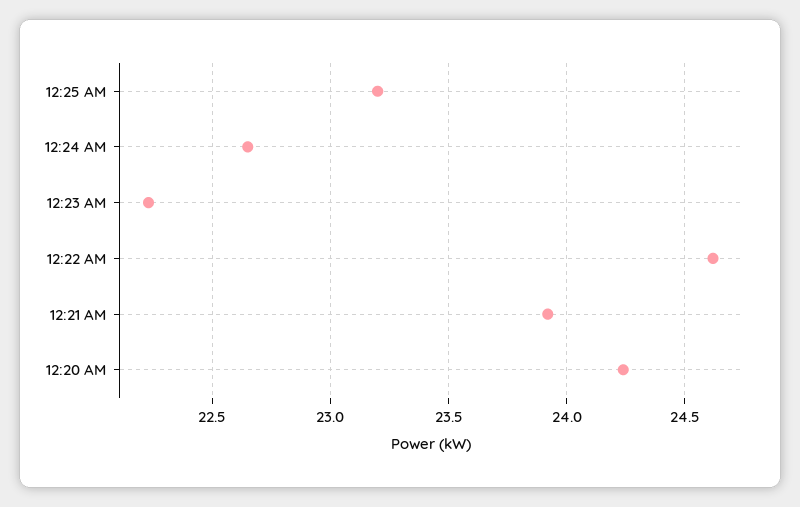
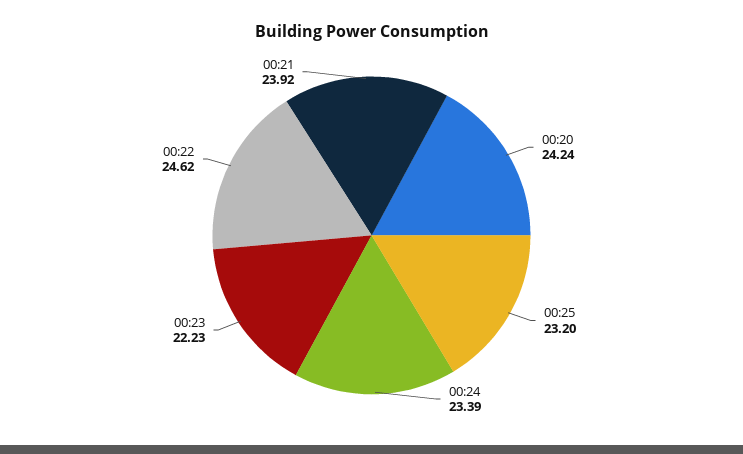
  {
    "12:25 AM": 23.2,
-   "12:24 AM": 22.65,
+   "12:24 AM": 23.39,
    "12:23 AM": 22.23,
    "12:22 AM": 24.62,
    "12:21 AM": 23.92,
    "12:20 AM": 24.24
  }

